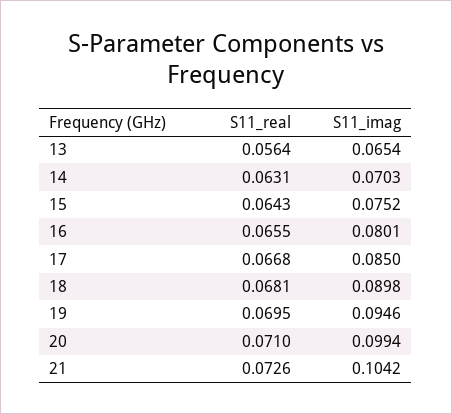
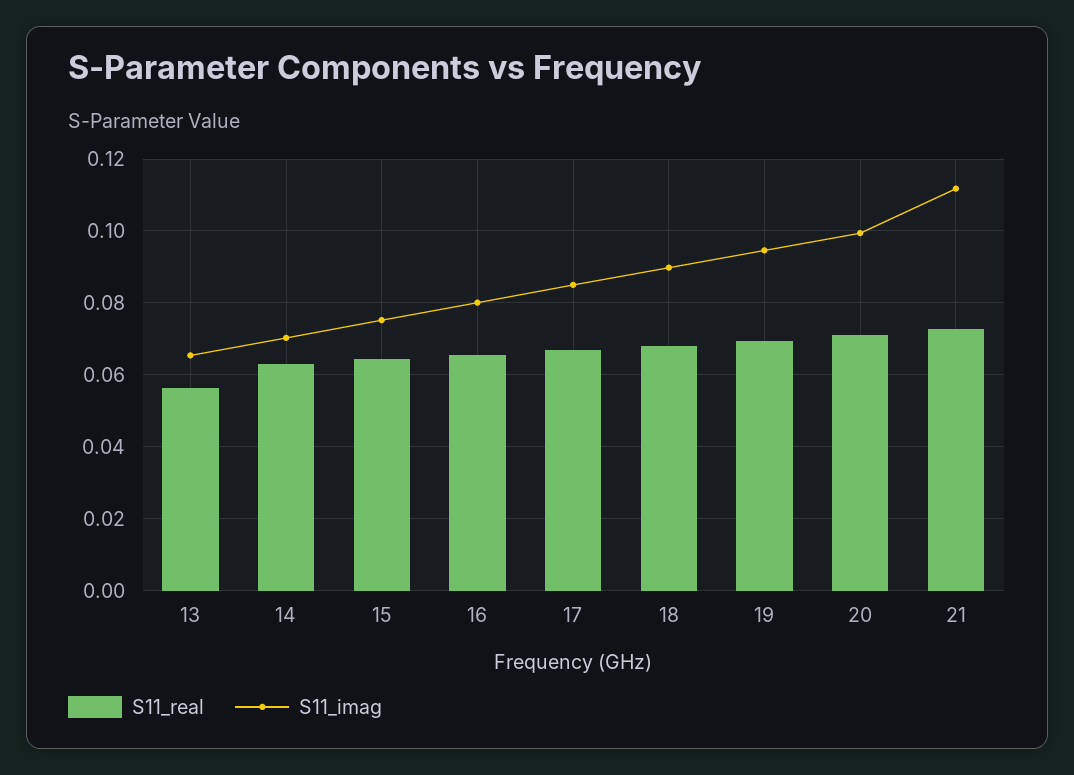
  {
    "S11_real": {
      "13": 0.0564,
      "14": 0.0631,
      "15": 0.0643,
      "16": 0.0655,
      "17": 0.0668,
      "18": 0.0681,
      "19": 0.0695,
      "20": 0.071,
      "21": 0.0726
    },
    "S11_imag": {
      "13": 0.0654,
      "14": 0.0703,
      "15": 0.0752,
      "16": 0.0801,
      "17": 0.085,
      "18": 0.0898,
      "19": 0.0946,
      "20": 0.0994,
-     "21": 0.1042
+     "21": 0.112
    }
  }

